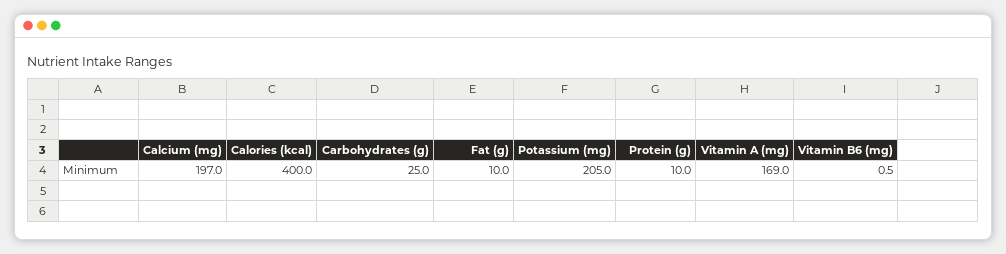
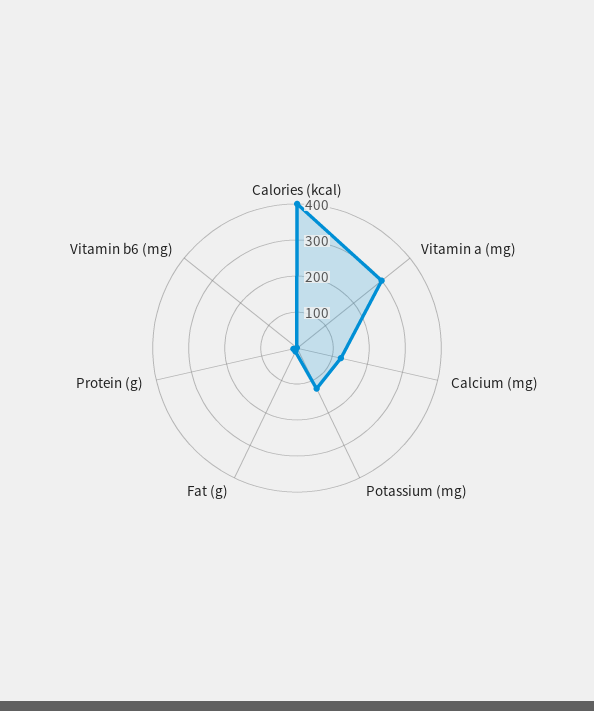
  {
-   "Calcium (mg)": 197,
+   "Calcium (mg)": 125,
    "Calories (kcal)": 400,
-   "Carbohydrates (g)": 25,
    "Fat (g)": 10,
-   "Potassium (mg)": 205,
+   "Potassium (mg)": 125,
    "Protein (g)": 10,
-   "Vitamin A (mg)": 169,
+   "Vitamin A (mg)": 300,
    "Vitamin B6 (mg)": 0.5
  }

